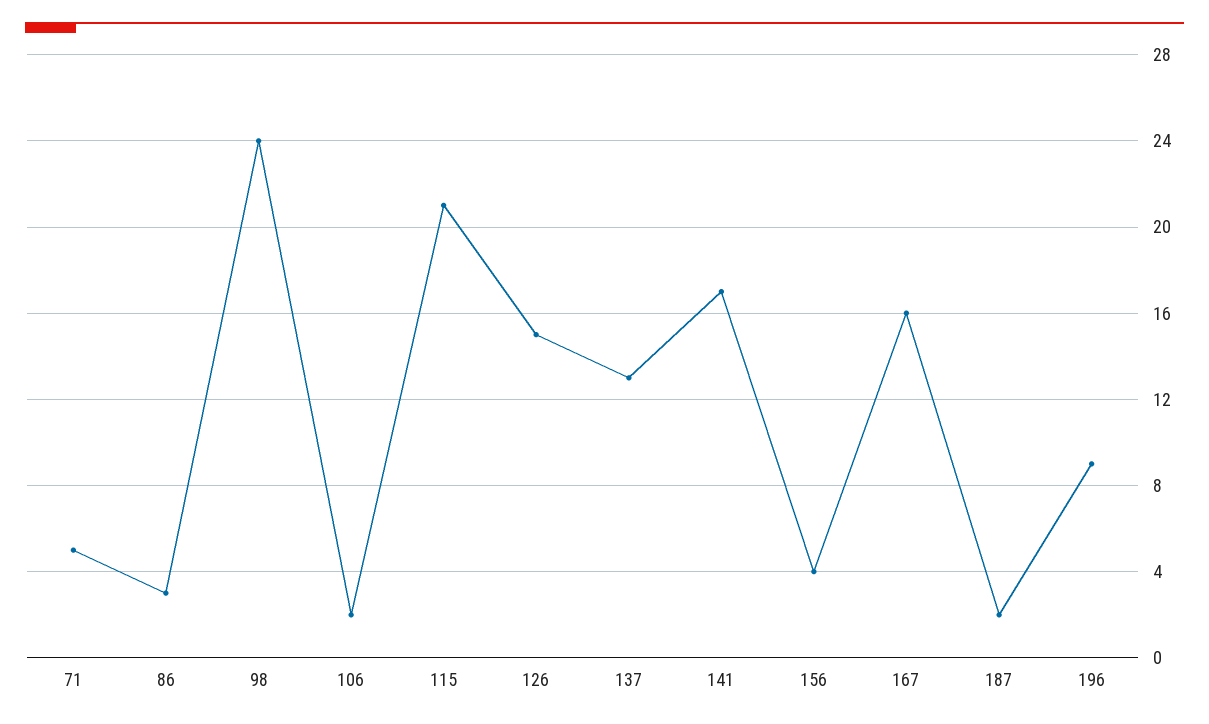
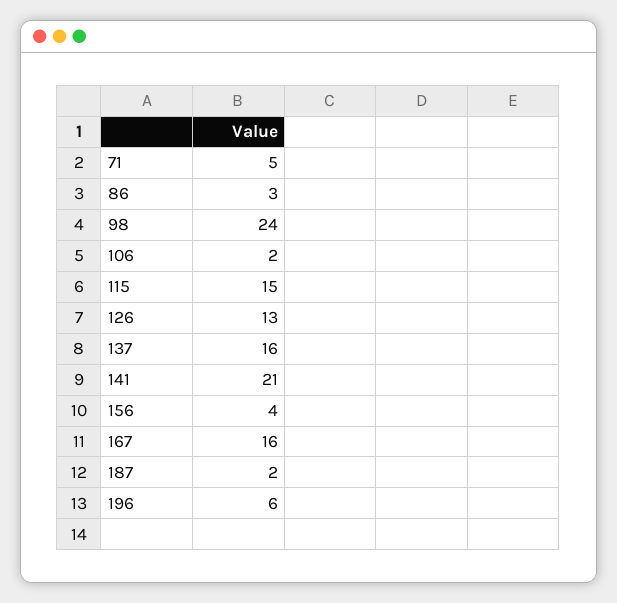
  {
    "71": 5,
    "86": 3,
    "98": 24,
    "106": 2,
-   "115": 21,
+   "115": 15,
-   "126": 15,
+   "126": 13,
-   "137": 13,
+   "137": 16,
-   "141": 17,
+   "141": 21,
    "156": 4,
    "167": 16,
    "187": 2,
-   "196": 9
+   "196": 6
  }

